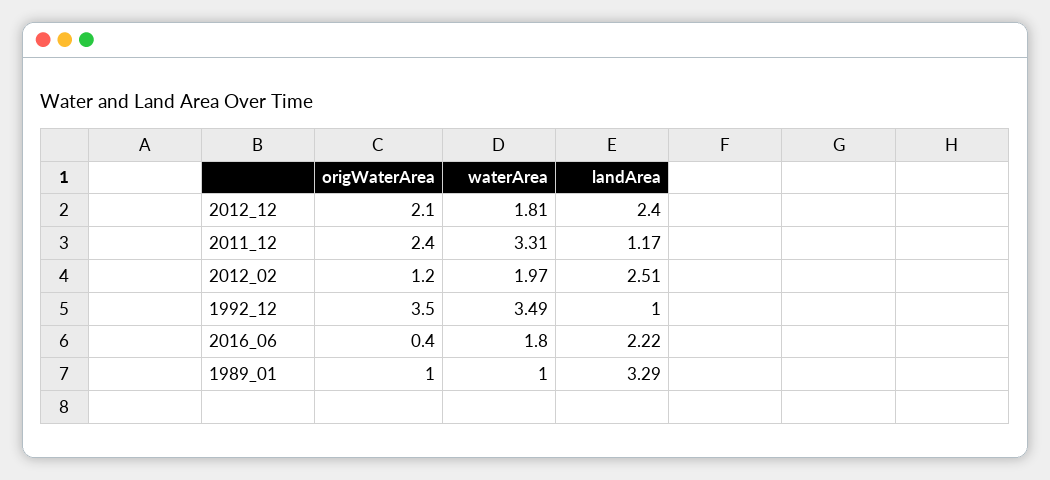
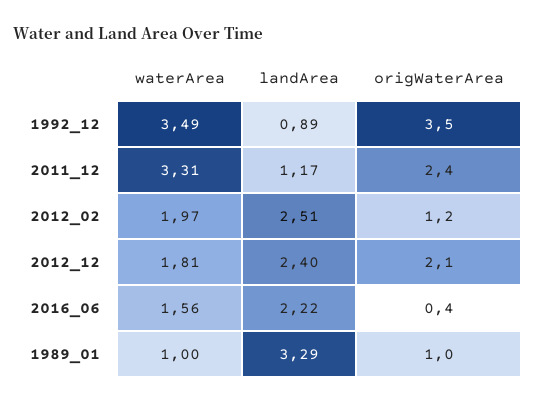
  {
    "origWaterArea": {
      "2012_12": 2.1,
      "2011_12": 2.4,
      "2012_02": 1.2,
      "1992_12": 3.5,
      "2016_06": 0.4,
      "1989_01": 1
    },
    "waterArea": {
      "2012_12": 1.81,
      "2011_12": 3.31,
      "2012_02": 1.97,
      "1992_12": 3.49,
-     "2016_06": 1.8,
+     "2016_06": 1.56,
      "1989_01": 1
    },
    "landArea": {
      "2012_12": 2.4,
      "2011_12": 1.17,
      "2012_02": 2.51,
-     "1992_12": 1,
+     "1992_12": 0.89,
      "2016_06": 2.22,
      "1989_01": 3.29
    }
  }

